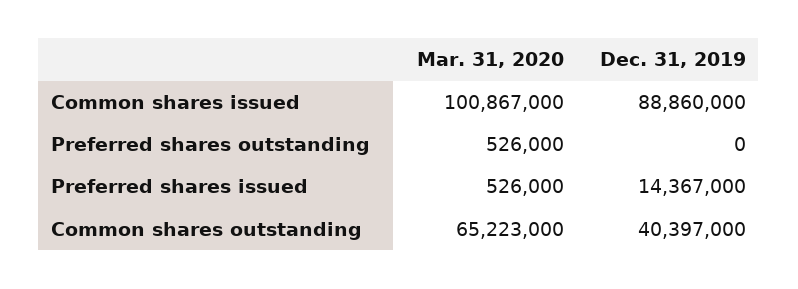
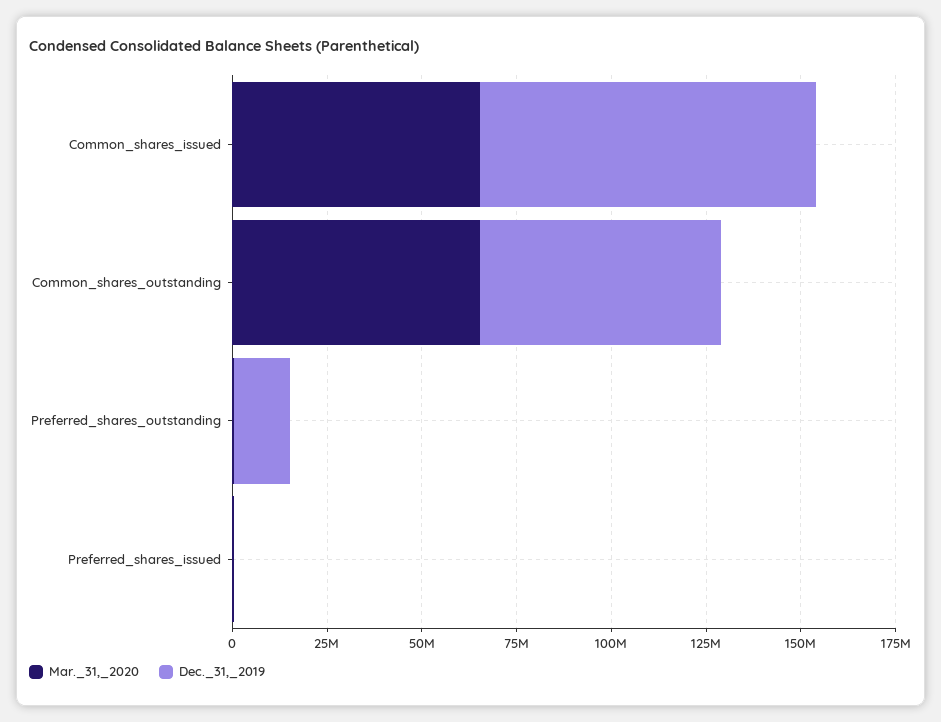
  {
    "Mar. 31, 2020": {
-     "Common shares issued": 100867000,
+     "Common shares issued": 65000000,
      "Preferred shares outstanding": 526000,
      "Preferred shares issued": 526000,
      "Common shares outstanding": 65223000
    },
    "Dec. 31, 2019": {
      "Common shares issued": 88860000,
-     "Preferred shares outstanding": 0,
+     "Preferred shares outstanding": 15000000,
-     "Preferred shares issued": 14367000,
+     "Preferred shares issued": 0,
-     "Common shares outstanding": 40397000
+     "Common shares outstanding": 65000000
    }
  }

